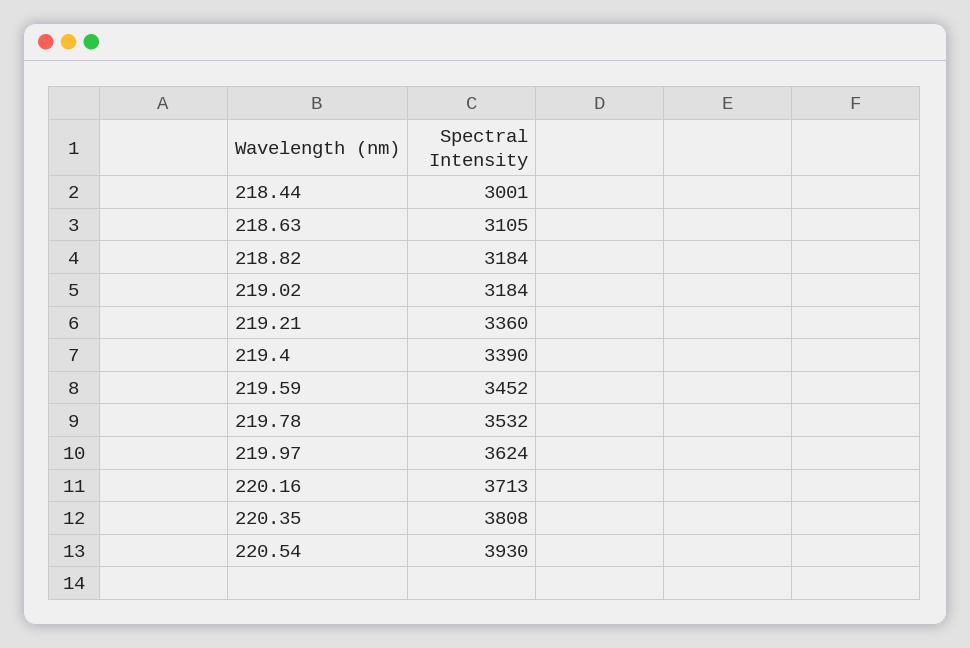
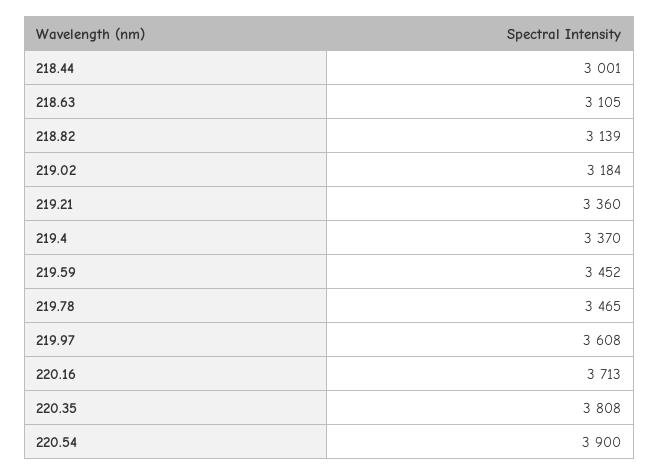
  {
    "218.44": 3001,
    "218.63": 3105,
-   "218.82": 3184,
+   "218.82": 3139,
    "219.02": 3184,
    "219.21": 3360,
-   "219.4": 3390,
+   "219.4": 3370,
    "219.59": 3452,
-   "219.78": 3532,
+   "219.78": 3465,
-   "219.97": 3624,
+   "219.97": 3608,
    "220.16": 3713,
    "220.35": 3808,
-   "220.54": 3930
+   "220.54": 3900
  }

